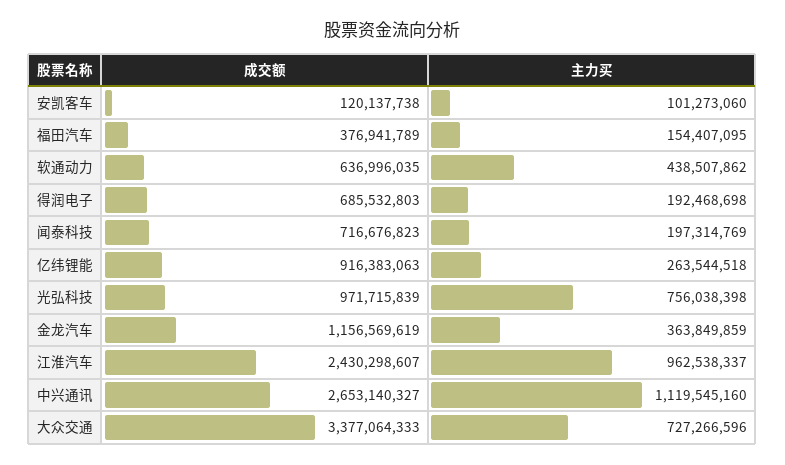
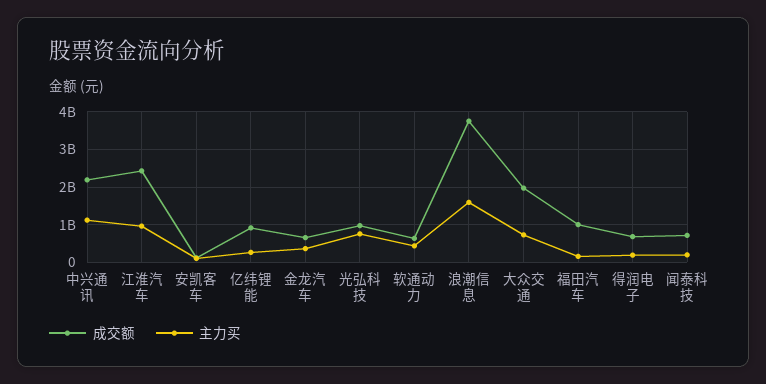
  {
    "成交额": {
      "安凯客车": 120137738,
-     "福田汽车": 376941789,
+     "福田汽车": 1000000000,
      "软通动力": 636996035,
      "得润电子": 685532803,
      "闻泰科技": 716676823,
      "亿纬锂能": 916383063,
      "光弘科技": 971715839,
-     "金龙汽车": 1156569619,
+     "金龙汽车": 600000000,
      "江淮汽车": 2430298607,
-     "中兴通讯": 2653140327,
+     "中兴通讯": 2200000000,
-     "大众交通": 3377064333
+     "大众交通": 2000000000,
+     "浪潮信息": 3800000000
    },
    "主力买": {
      "安凯客车": 101273060,
      "福田汽车": 154407095,
      "软通动力": 438507862,
      "得润电子": 192468698,
      "闻泰科技": 197314769,
      "亿纬锂能": 263544518,
      "光弘科技": 756038398,
      "金龙汽车": 363849859,
      "江淮汽车": 962538337,
      "中兴通讯": 1119545160,
-     "大众交通": 727266596
+     "大众交通": 727266596,
+     "浪潮信息": 1600000000
    }
  }

